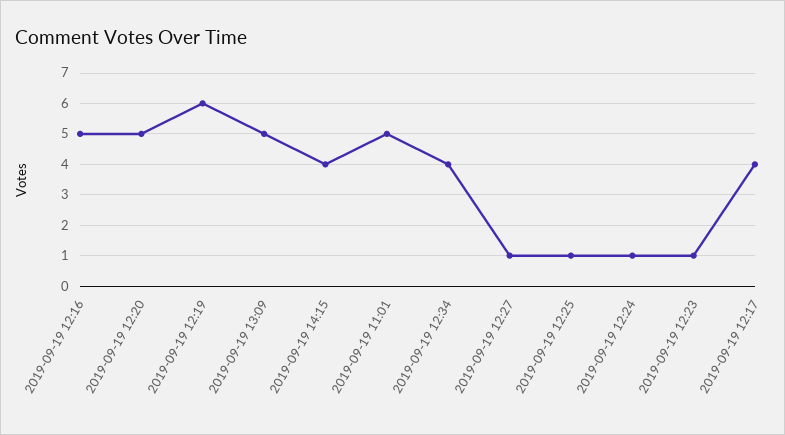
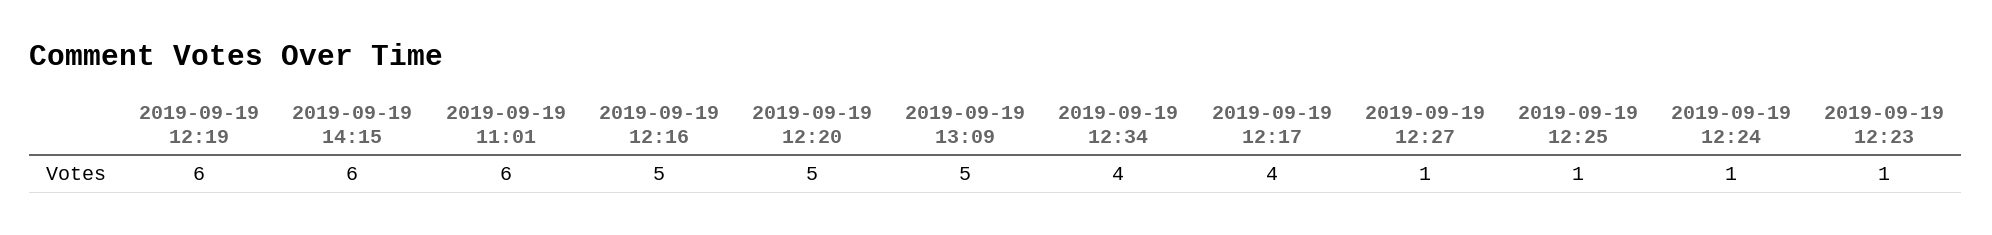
  {
    "2019-09-19 12:16": 5,
    "2019-09-19 12:20": 5,
    "2019-09-19 12:19": 6,
    "2019-09-19 13:09": 5,
-   "2019-09-19 14:15": 4,
+   "2019-09-19 14:15": 6,
-   "2019-09-19 11:01": 5,
+   "2019-09-19 11:01": 6,
    "2019-09-19 12:34": 4,
    "2019-09-19 12:27": 1,
    "2019-09-19 12:25": 1,
    "2019-09-19 12:24": 1,
    "2019-09-19 12:23": 1,
    "2019-09-19 12:17": 4
  }

